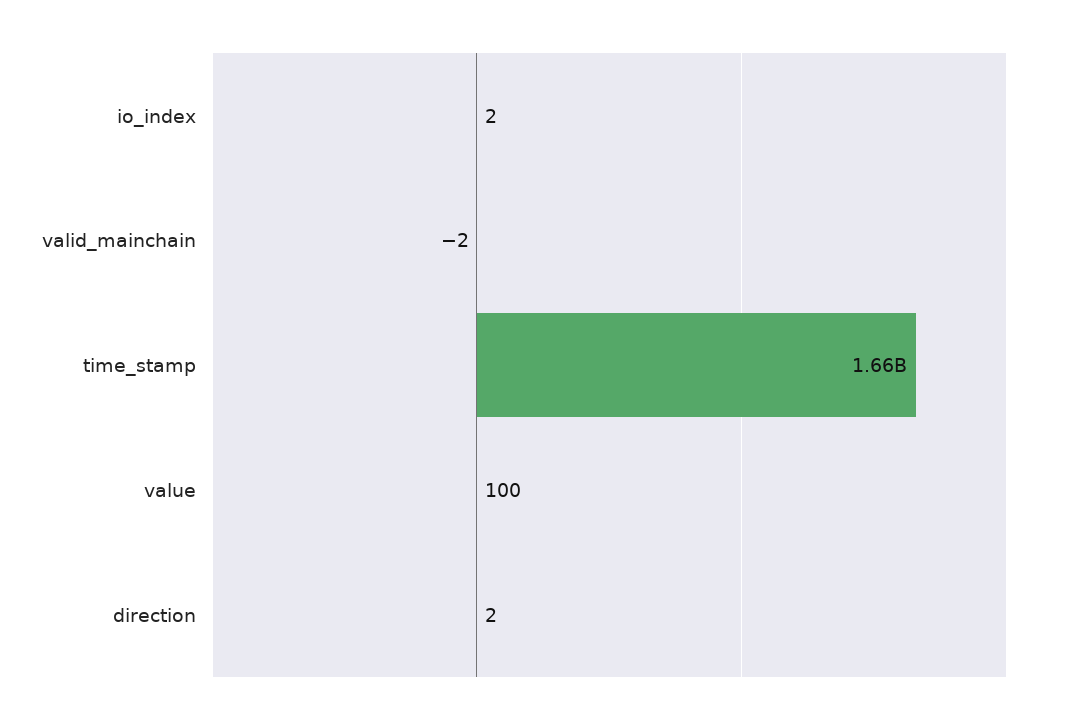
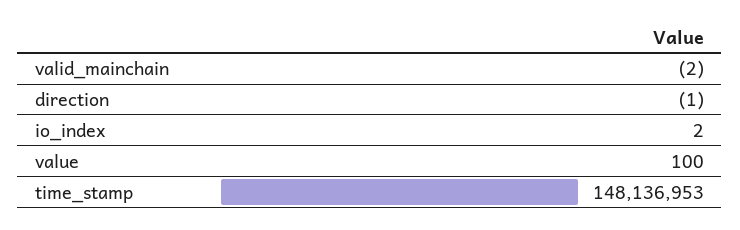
  {
    "io_index": 2,
    "valid_mainchain": -2,
-   "time_stamp": 1660000000,
+   "time_stamp": 148136953,
    "value": 100,
-   "direction": 2
+   "direction": -1
  }

